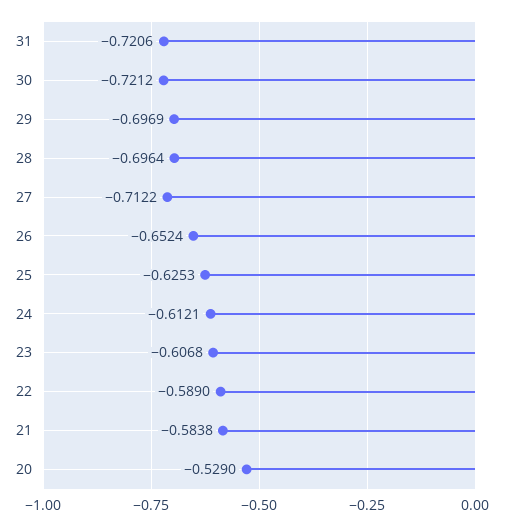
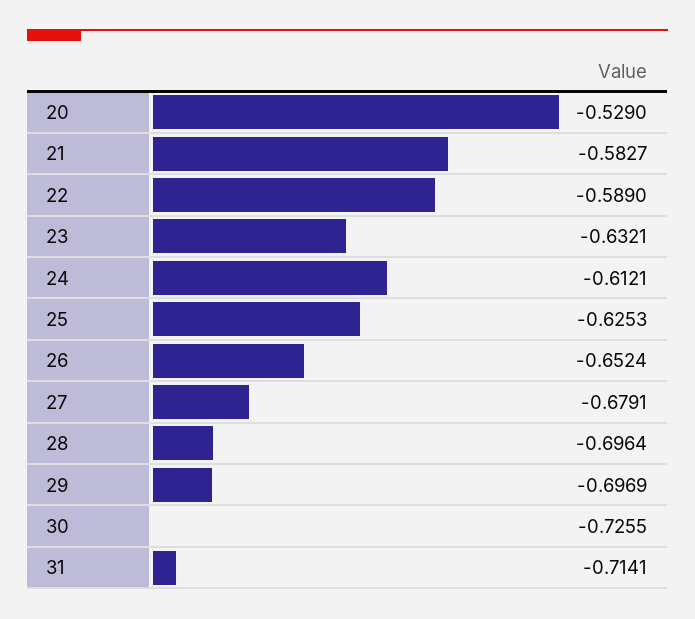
  {
-   "31": -0.7206,
+   "31": -0.7141,
-   "30": -0.7212,
+   "30": -0.7255,
    "29": -0.6969,
    "28": -0.6964,
-   "27": -0.7122,
+   "27": -0.6791,
    "26": -0.6524,
    "25": -0.6253,
    "24": -0.6121,
-   "23": -0.6068,
+   "23": -0.6321,
    "22": -0.589,
-   "21": -0.5838,
+   "21": -0.5827,
    "20": -0.529
  }

